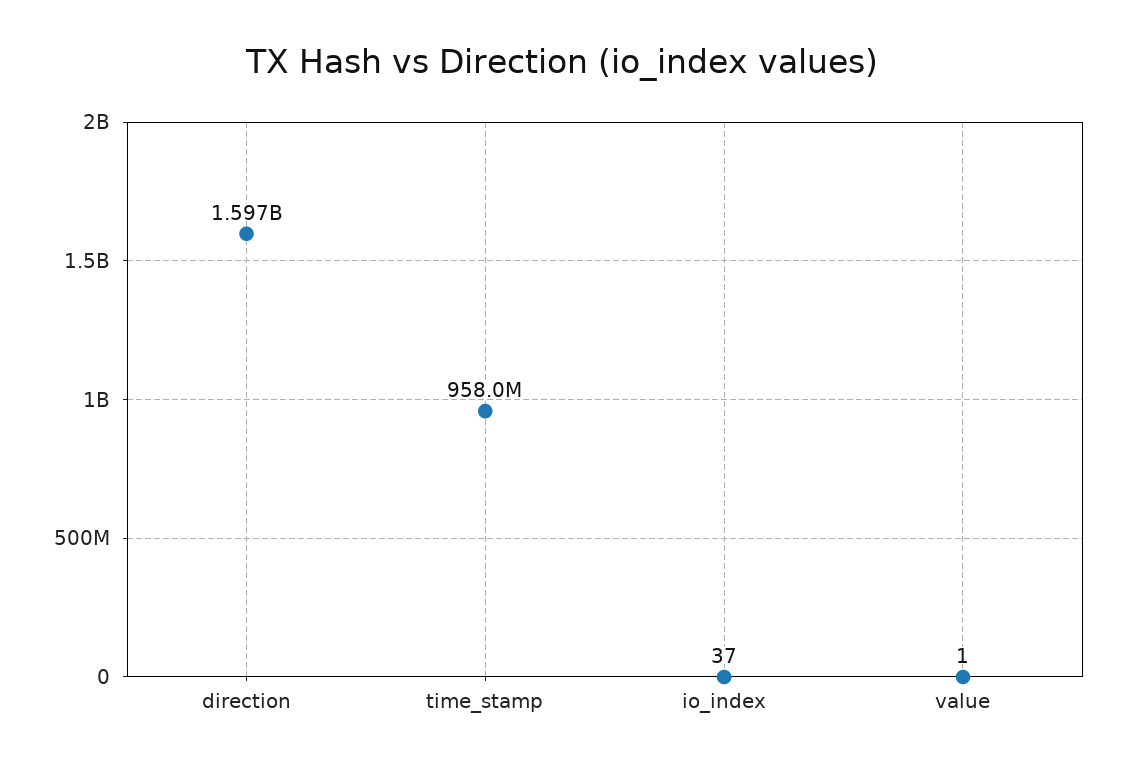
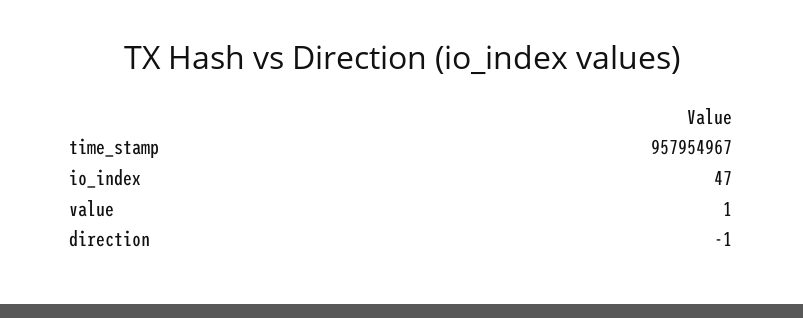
  {
-   "direction": 1597000000,
+   "direction": -1,
    "time_stamp": 957954967,
-   "io_index": 37,
+   "io_index": 47,
    "value": 1
  }

